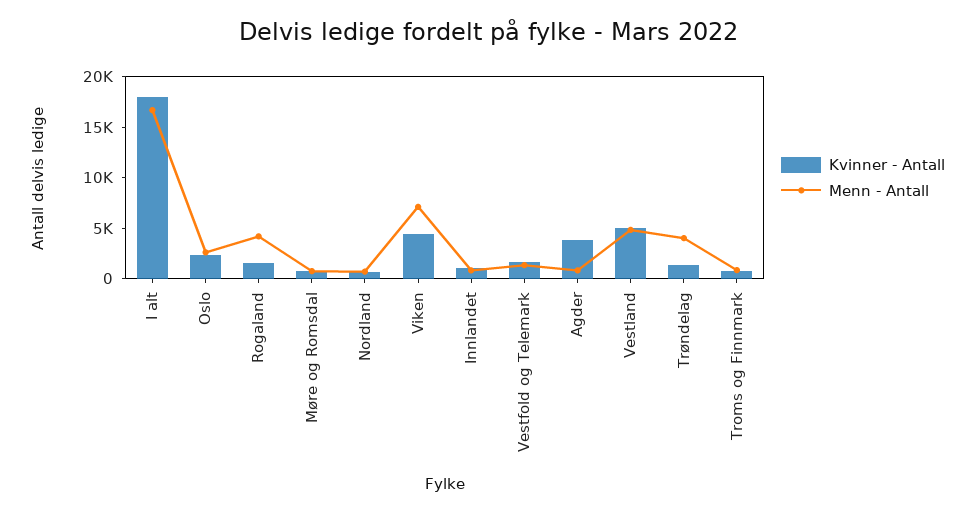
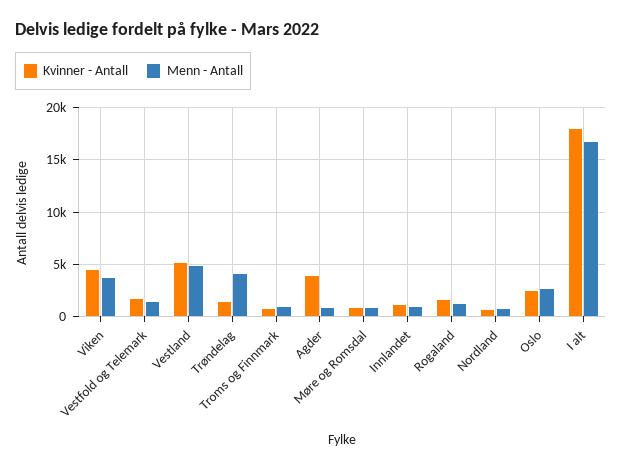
  {
    "Kvinner - Antall": {
      "I alt": 18000,
      "Oslo": 2000,
      "Rogaland": 2000,
      "Møre og Romsdal": 1000,
      "Nordland": 1000,
      "Viken": 4000,
      "Innlandet": 1000,
      "Vestfold og Telemark": 2000,
      "Agder": 4000,
      "Vestland": 5000,
      "Trøndelag": 1000,
      "Troms og Finnmark": 1000
    },
    "Menn - Antall": {
      "I alt": 17000,
      "Oslo": 3000,
-     "Rogaland": 4000,
+     "Rogaland": 1000,
      "Møre og Romsdal": 1000,
      "Nordland": 1000,
-     "Viken": 7000,
+     "Viken": 4000,
      "Innlandet": 1000,
      "Vestfold og Telemark": 1000,
      "Agder": 1000,
      "Vestland": 5000,
      "Trøndelag": 4000,
      "Troms og Finnmark": 1000
    }
  }

